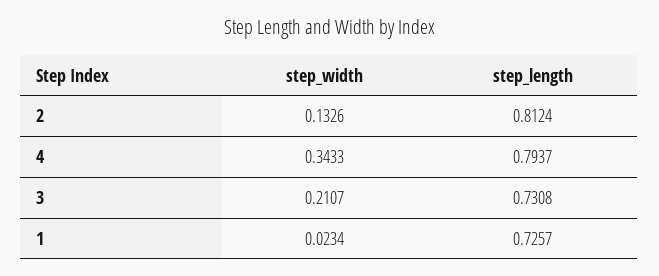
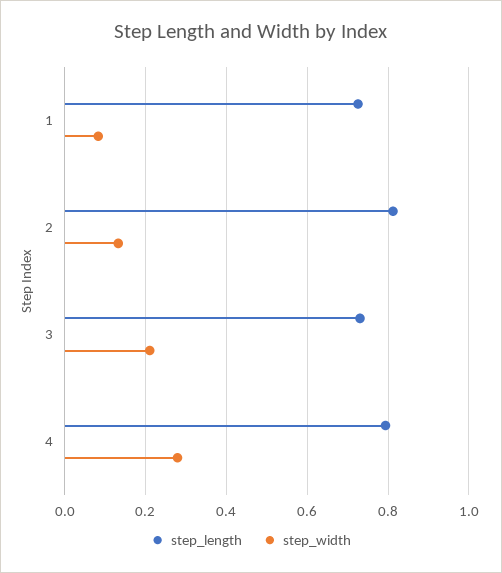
  {
    "step_width": {
      "2": 0.1326,
-     "4": 0.3433,
+     "4": 0.28,
      "3": 0.2107,
-     "1": 0.0234
+     "1": 0.08
    },
    "step_length": {
      "2": 0.8124,
      "4": 0.7937,
      "3": 0.7308,
      "1": 0.7257
    }
  }

